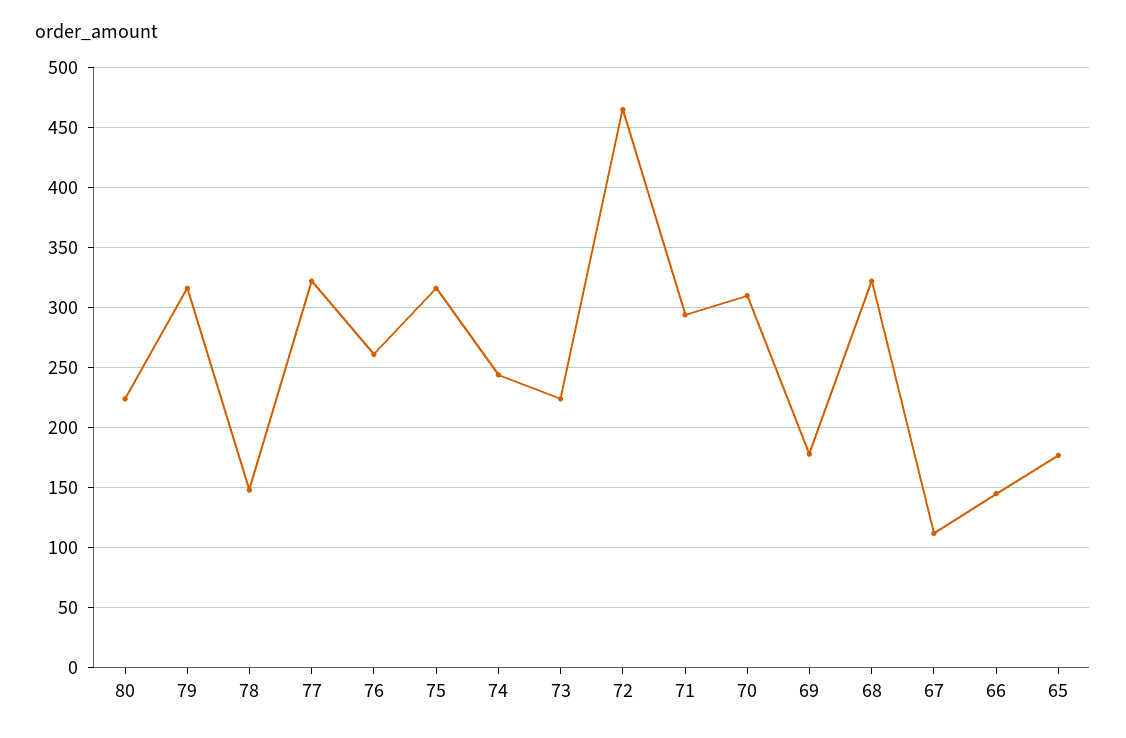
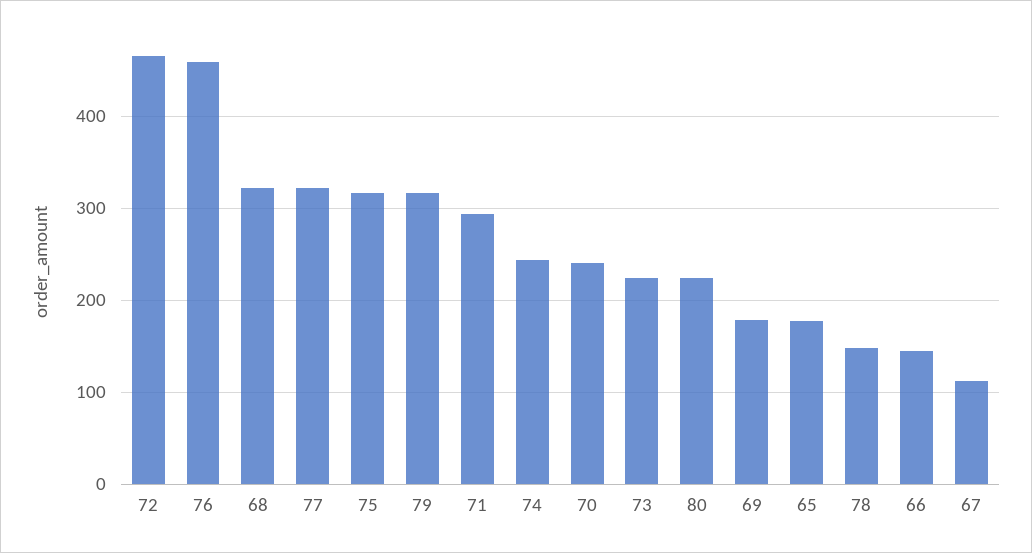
  {
    "80": 225,
    "79": 315,
    "78": 150,
    "77": 320,
-   "76": 260,
+   "76": 460,
    "75": 315,
    "74": 245,
    "73": 225,
    "72": 465,
    "71": 295,
-   "70": 310,
+   "70": 240,
    "69": 180,
    "68": 320,
    "67": 110,
    "66": 145,
    "65": 175
  }

